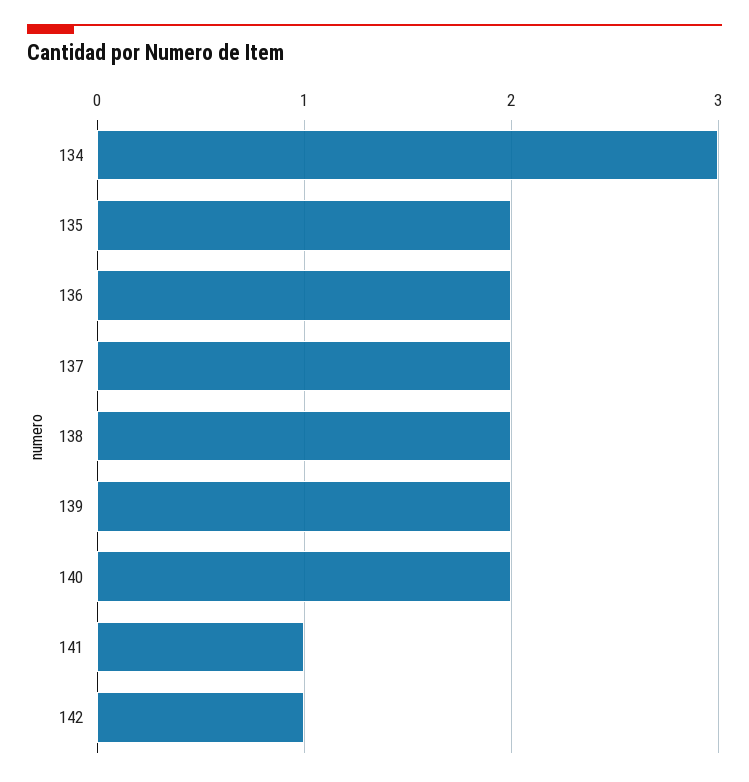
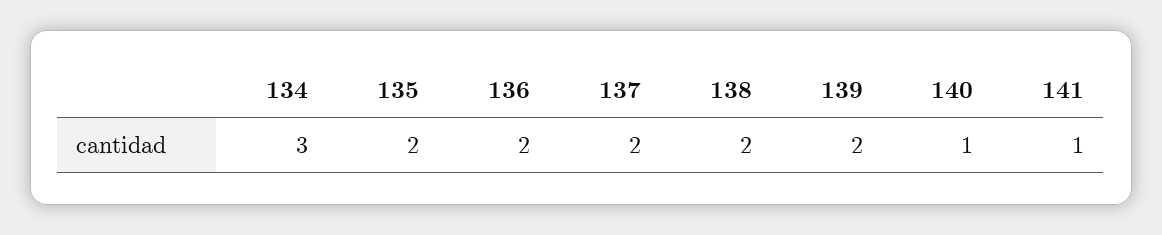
  {
    "134": 3,
    "135": 2,
    "136": 2,
    "137": 2,
    "138": 2,
    "139": 2,
-   "140": 2,
+   "140": 1,
-   "141": 1,
+   "141": 1
-   "142": 1
  }

